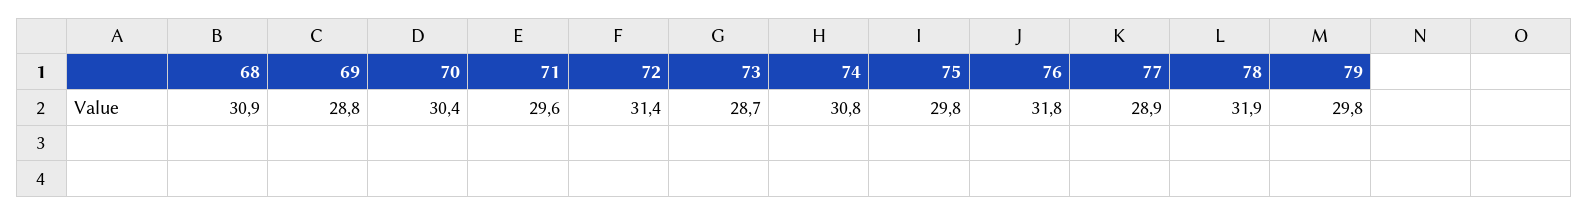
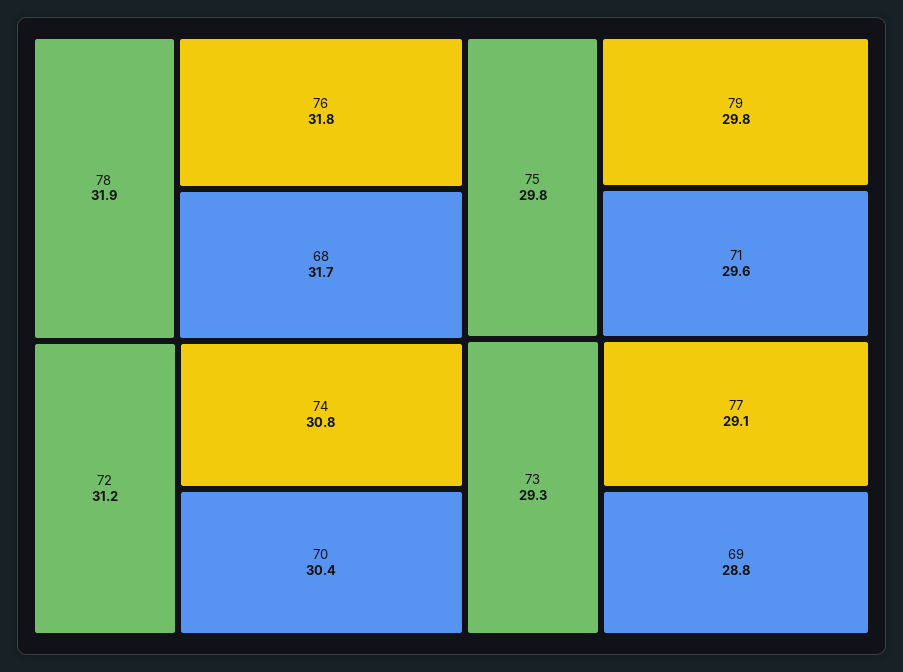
  {
-   "68": 30.9,
+   "68": 31.7,
    "69": 28.8,
    "70": 30.4,
    "71": 29.6,
-   "72": 31.4,
+   "72": 31.2,
-   "73": 28.7,
+   "73": 29.3,
    "74": 30.8,
    "75": 29.8,
    "76": 31.8,
-   "77": 28.9,
+   "77": 29.1,
    "78": 31.9,
    "79": 29.8
  }

